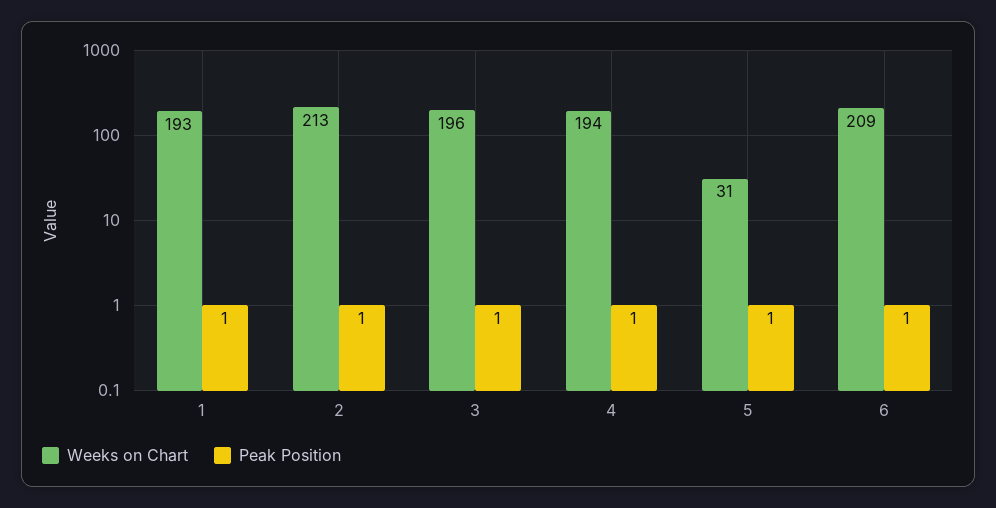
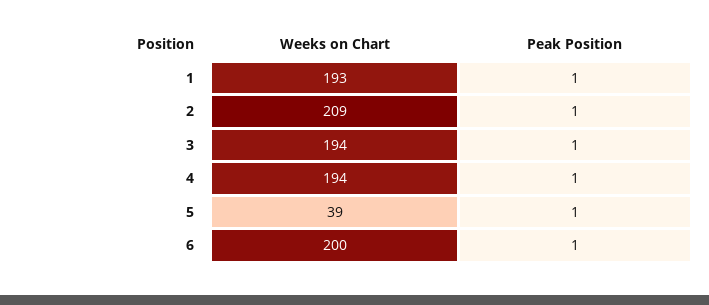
  {
    "Weeks on Chart": {
      "1": 193,
-     "2": 213,
+     "2": 209,
-     "3": 196,
+     "3": 194,
      "4": 194,
-     "5": 31,
+     "5": 39,
-     "6": 209
+     "6": 200
    },
    "Peak Position": {
      "1": 1,
      "2": 1,
      "3": 1,
      "4": 1,
      "5": 1,
      "6": 1
    }
  }

